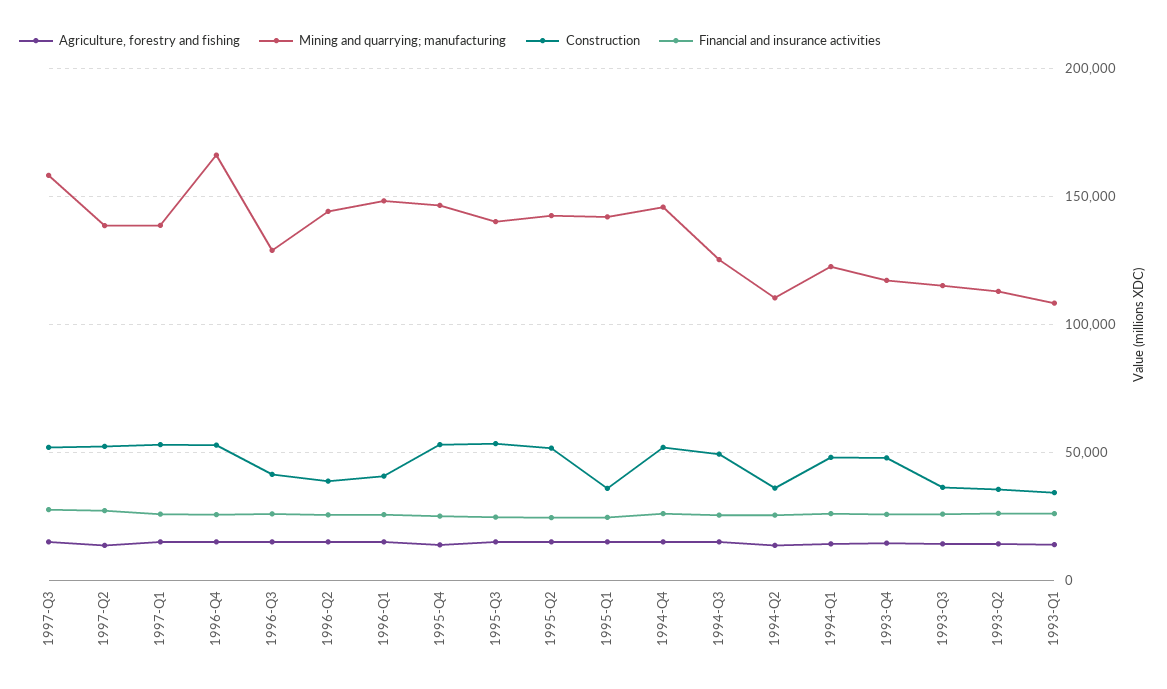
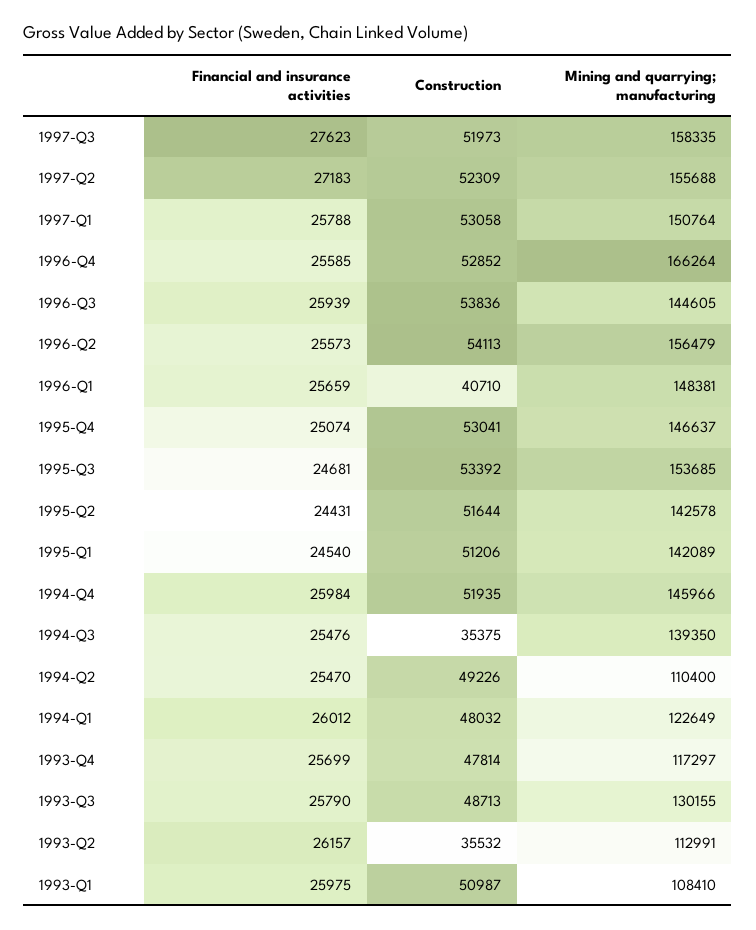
  {
-   "Agriculture, forestry and fishing": {
-     "1997-Q3": 15000,
-     "1997-Q2": 15000,
-     "1997-Q1": 15000,
-     "1996-Q4": 15000,
-     "1996-Q3": 15000,
-     "1996-Q2": 15000,
-     "1996-Q1": 15000,
-     "1995-Q4": 15000,
-     "1995-Q3": 15000,
-     "1995-Q2": 15000,
-     "1995-Q1": 15000,
-     "1994-Q4": 15000,
-     "1994-Q3": 15000,
-     "1994-Q2": 15000,
-     "1994-Q1": 15000,
-     "1993-Q4": 15000,
-     "1993-Q3": 15000,
-     "1993-Q2": 15000,
-     "1993-Q1": 15000
-   },
    "Mining and quarrying; manufacturing": {
      "1997-Q3": 158335,
-     "1997-Q2": 140000,
+     "1997-Q2": 155688,
-     "1997-Q1": 140000,
+     "1997-Q1": 150764,
      "1996-Q4": 166264,
-     "1996-Q3": 130000,
+     "1996-Q3": 144605,
-     "1996-Q2": 145000,
+     "1996-Q2": 156479,
      "1996-Q1": 148381,
      "1995-Q4": 146637,
-     "1995-Q3": 140000,
+     "1995-Q3": 153685,
      "1995-Q2": 142578,
      "1995-Q1": 142089,
      "1994-Q4": 145966,
-     "1994-Q3": 125000,
+     "1994-Q3": 139350,
      "1994-Q2": 110400,
      "1994-Q1": 122649,
      "1993-Q4": 117297,
-     "1993-Q3": 115000,
+     "1993-Q3": 130155,
      "1993-Q2": 112991,
      "1993-Q1": 108410
    },
    "Construction": {
      "1997-Q3": 51973,
      "1997-Q2": 52309,
      "1997-Q1": 53058,
      "1996-Q4": 52852,
-     "1996-Q3": 40000,
+     "1996-Q3": 53836,
-     "1996-Q2": 40000,
+     "1996-Q2": 54113,
      "1996-Q1": 40710,
      "1995-Q4": 53041,
      "1995-Q3": 53392,
      "1995-Q2": 51644,
-     "1995-Q1": 35000,
+     "1995-Q1": 51206,
      "1994-Q4": 51935,
-     "1994-Q3": 50000,
+     "1994-Q3": 35375,
-     "1994-Q2": 35000,
+     "1994-Q2": 49226,
      "1994-Q1": 48032,
      "1993-Q4": 47814,
-     "1993-Q3": 35000,
+     "1993-Q3": 48713,
      "1993-Q2": 35532,
-     "1993-Q1": 35000
+     "1993-Q1": 50987
    },
    "Financial and insurance activities": {
      "1997-Q3": 27623,
      "1997-Q2": 27183,
      "1997-Q1": 25788,
      "1996-Q4": 25585,
      "1996-Q3": 25939,
      "1996-Q2": 25573,
      "1996-Q1": 25659,
      "1995-Q4": 25074,
      "1995-Q3": 24681,
      "1995-Q2": 24431,
      "1995-Q1": 24540,
      "1994-Q4": 25984,
      "1994-Q3": 25476,
      "1994-Q2": 25470,
      "1994-Q1": 26012,
      "1993-Q4": 25699,
      "1993-Q3": 25790,
      "1993-Q2": 26157,
      "1993-Q1": 25975
    }
  }

